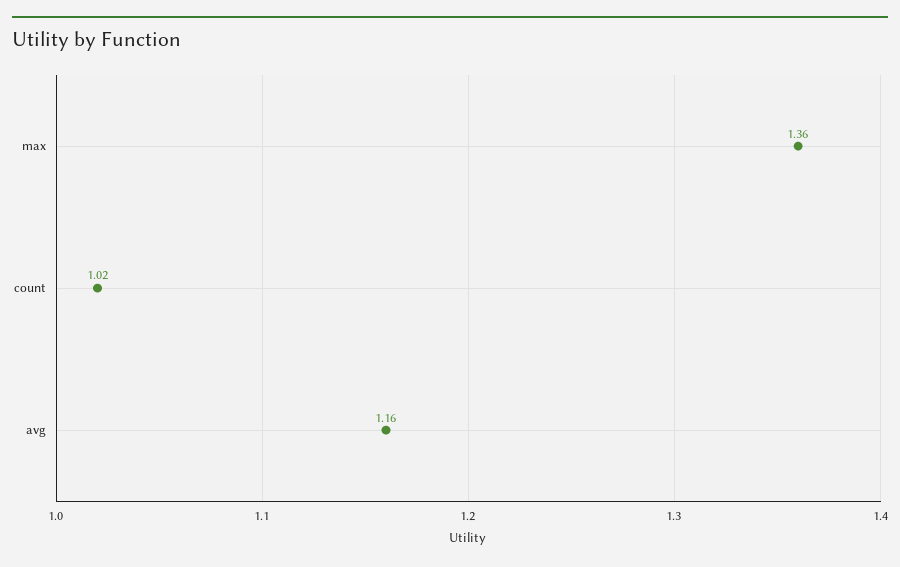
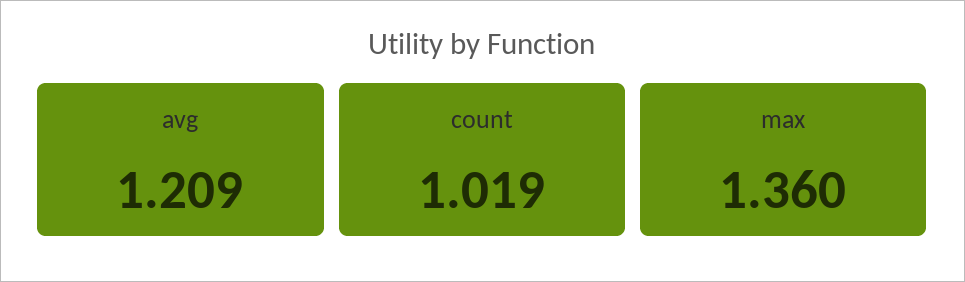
  {
    "max": 1.36,
    "count": 1.019,
-   "avg": 1.16
+   "avg": 1.209
  }

